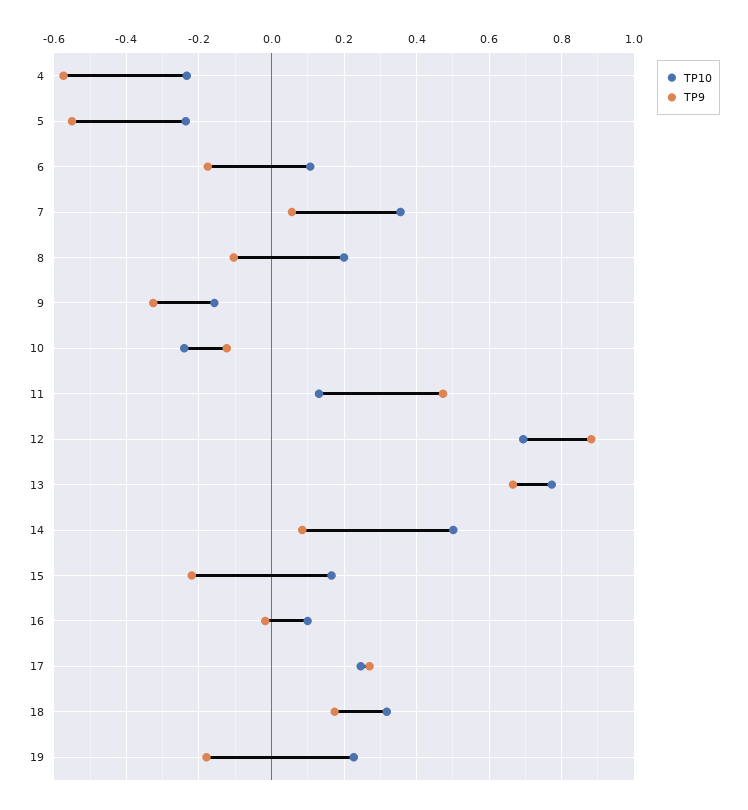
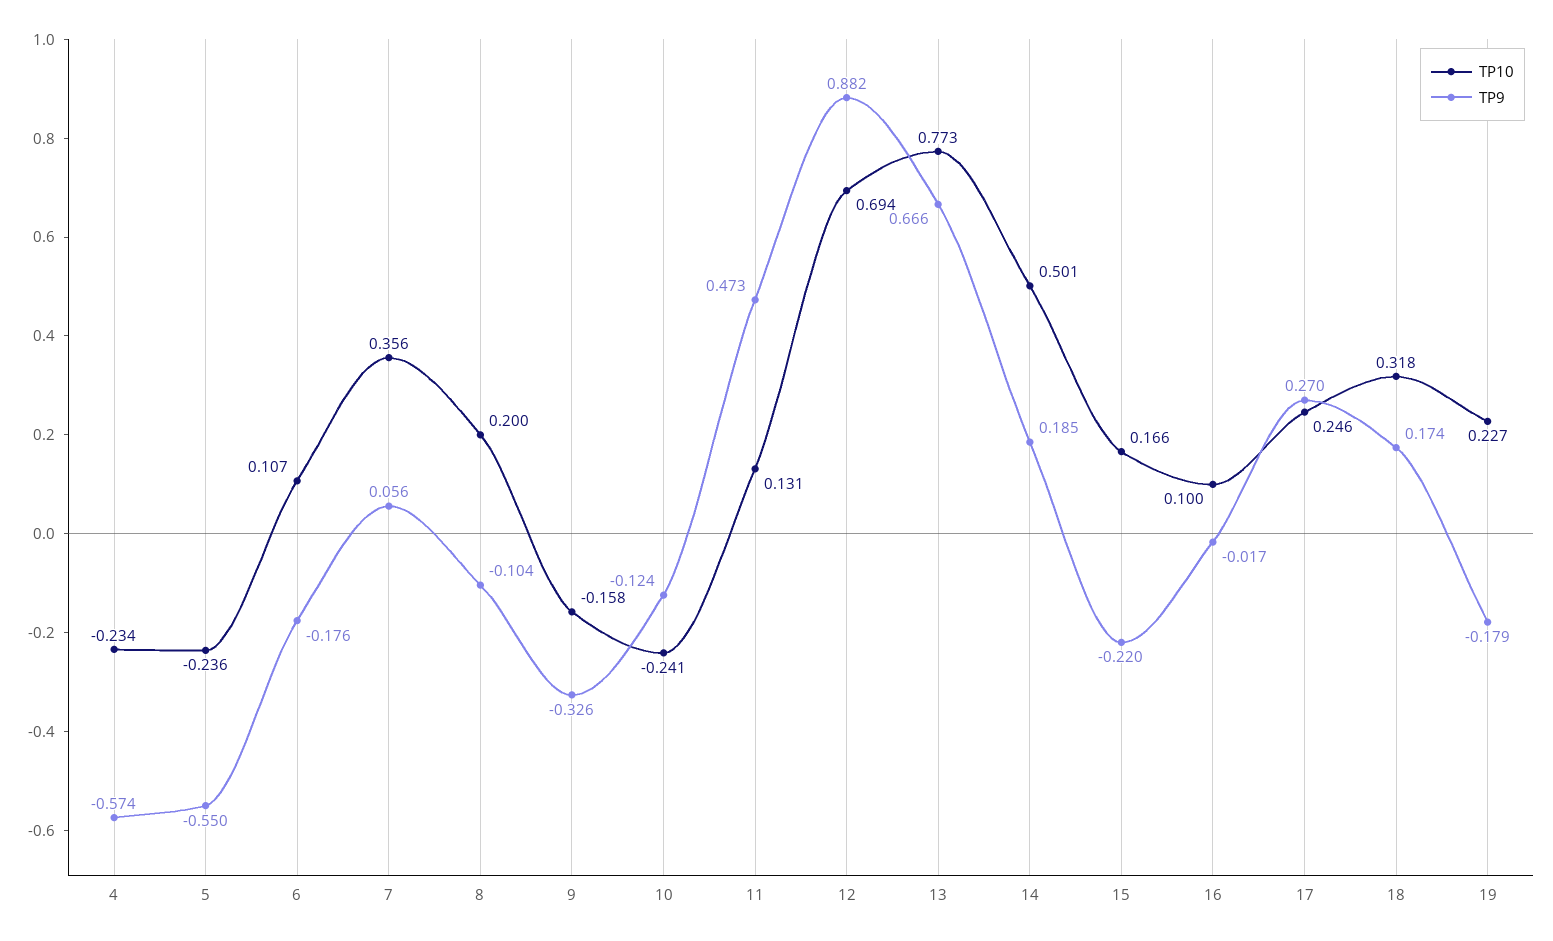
  {
    "TP10": {
      "4": -0.234,
      "5": -0.236,
      "6": 0.107,
      "7": 0.356,
      "8": 0.2,
      "9": -0.158,
      "10": -0.241,
      "11": 0.131,
      "12": 0.694,
      "13": 0.773,
      "14": 0.501,
      "15": 0.166,
      "16": 0.1,
      "17": 0.246,
      "18": 0.318,
      "19": 0.227
    },
    "TP9": {
      "4": -0.574,
      "5": -0.55,
      "6": -0.176,
      "7": 0.056,
      "8": -0.104,
      "9": -0.326,
      "10": -0.124,
      "11": 0.473,
      "12": 0.882,
      "13": 0.666,
-     "14": 0.08,
+     "14": 0.185,
      "15": -0.22,
      "16": -0.017,
      "17": 0.27,
      "18": 0.174,
      "19": -0.179
    }
  }

